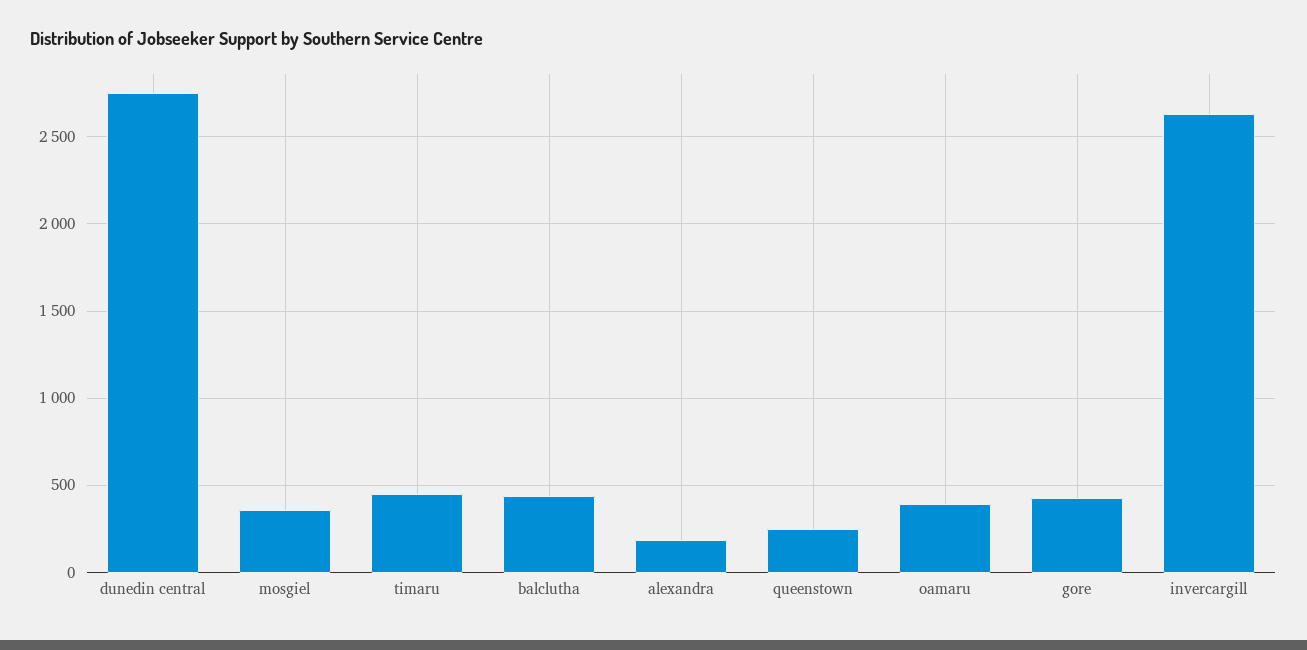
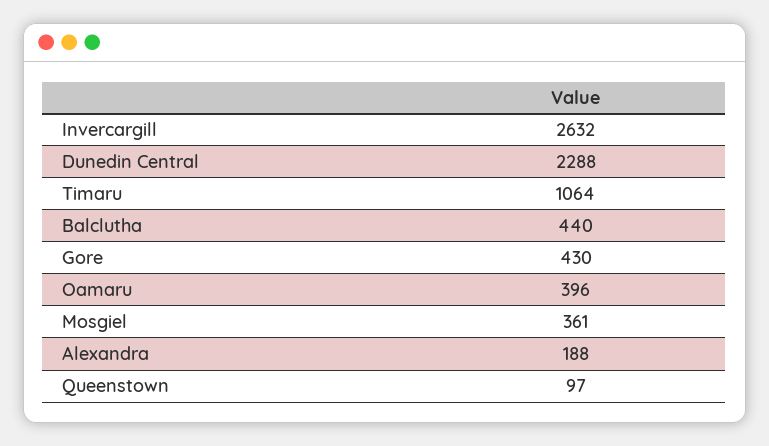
  {
-   "dunedin central": 2750,
+   "dunedin central": 2288,
    "mosgiel": 361,
-   "timaru": 450,
+   "timaru": 1064,
    "balclutha": 440,
    "alexandra": 188,
-   "queenstown": 250,
+   "queenstown": 97,
    "oamaru": 396,
    "gore": 430,
    "invercargill": 2632
  }

